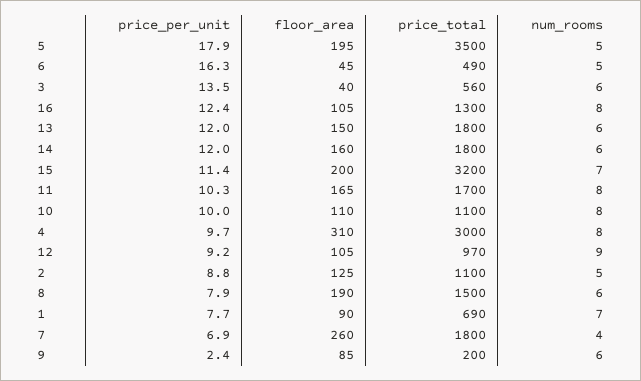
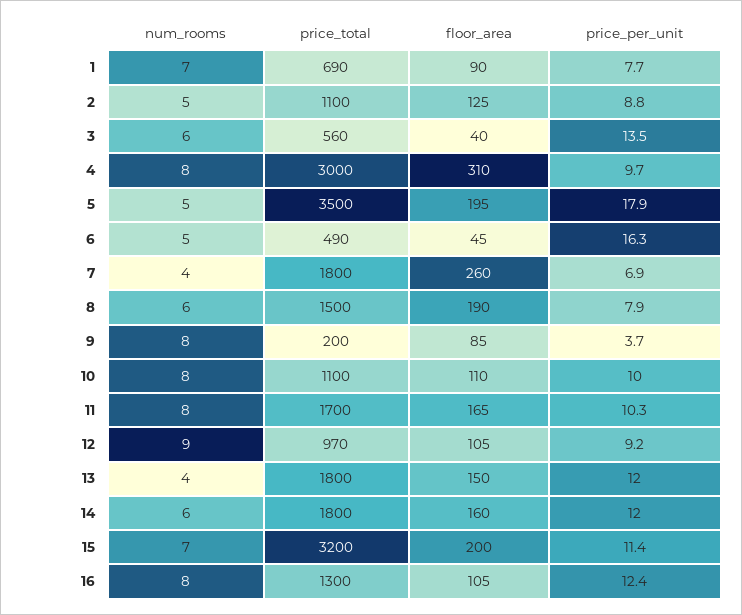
  {
    "price_per_unit": {
      "5": 17.9,
      "6": 16.3,
      "3": 13.5,
      "16": 12.4,
      "13": 12,
      "14": 12,
      "15": 11.4,
      "11": 10.3,
      "10": 10,
      "4": 9.7,
      "12": 9.2,
      "2": 8.8,
      "8": 7.9,
      "1": 7.7,
      "7": 6.9,
-     "9": 2.4
+     "9": 3.7
    },
    "floor_area": {
      "5": 195,
      "6": 45,
      "3": 40,
      "16": 105,
      "13": 150,
      "14": 160,
      "15": 200,
      "11": 165,
      "10": 110,
      "4": 310,
      "12": 105,
      "2": 125,
      "8": 190,
      "1": 90,
      "7": 260,
      "9": 85
    },
    "price_total": {
      "5": 3500,
      "6": 490,
      "3": 560,
      "16": 1300,
      "13": 1800,
      "14": 1800,
      "15": 3200,
      "11": 1700,
      "10": 1100,
      "4": 3000,
      "12": 970,
      "2": 1100,
      "8": 1500,
      "1": 690,
      "7": 1800,
      "9": 200
    },
    "num_rooms": {
      "5": 5,
      "6": 5,
      "3": 6,
      "16": 8,
-     "13": 6,
+     "13": 4,
      "14": 6,
      "15": 7,
      "11": 8,
      "10": 8,
      "4": 8,
      "12": 9,
      "2": 5,
      "8": 6,
      "1": 7,
      "7": 4,
-     "9": 6
+     "9": 8
    }
  }

